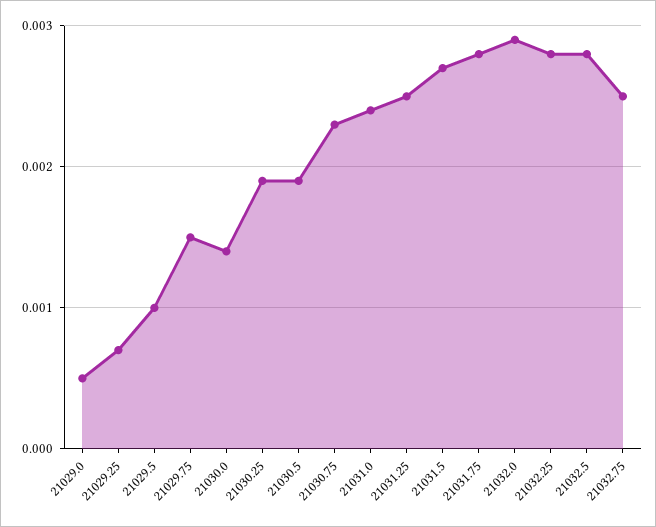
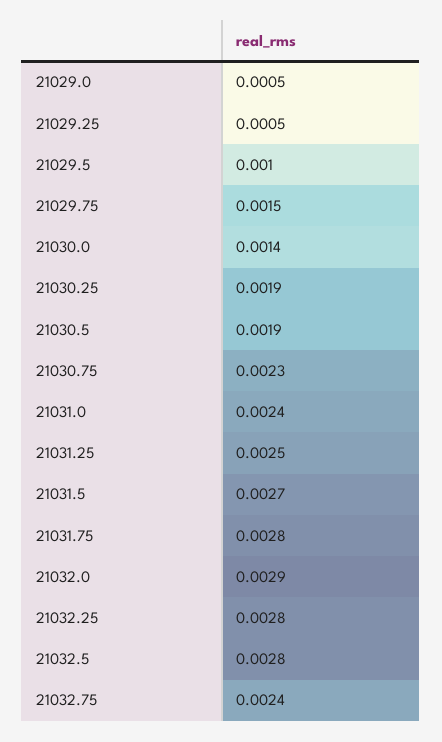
  {
    "21029.0": 0.0005,
-   "21029.25": 0.0007,
+   "21029.25": 0.0005,
    "21029.5": 0.001,
    "21029.75": 0.0015,
    "21030.0": 0.0014,
    "21030.25": 0.0019,
    "21030.5": 0.0019,
    "21030.75": 0.0023,
    "21031.0": 0.0024,
    "21031.25": 0.0025,
    "21031.5": 0.0027,
    "21031.75": 0.0028,
    "21032.0": 0.0029,
    "21032.25": 0.0028,
    "21032.5": 0.0028,
-   "21032.75": 0.0025
+   "21032.75": 0.0024
  }

